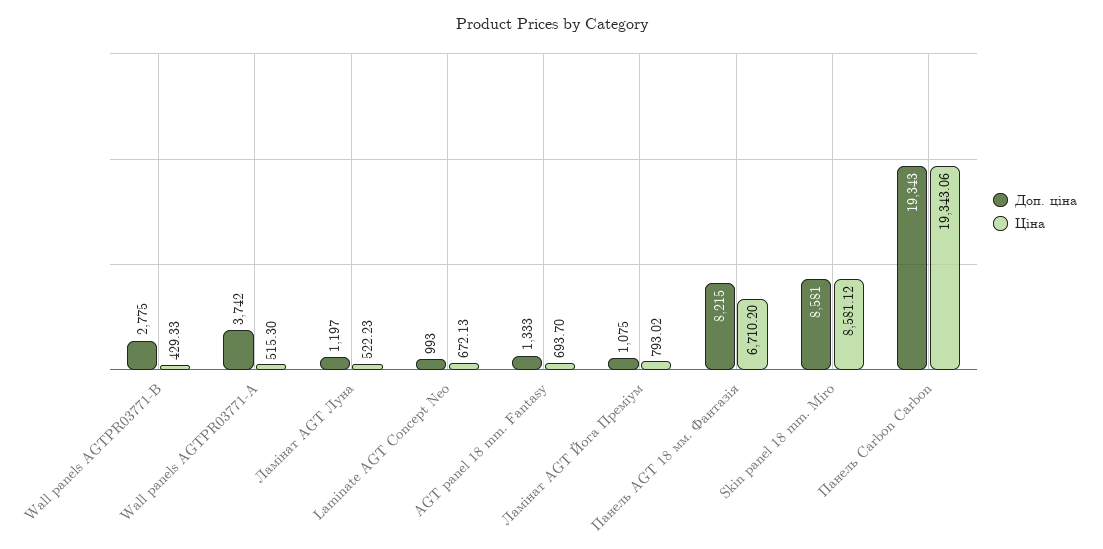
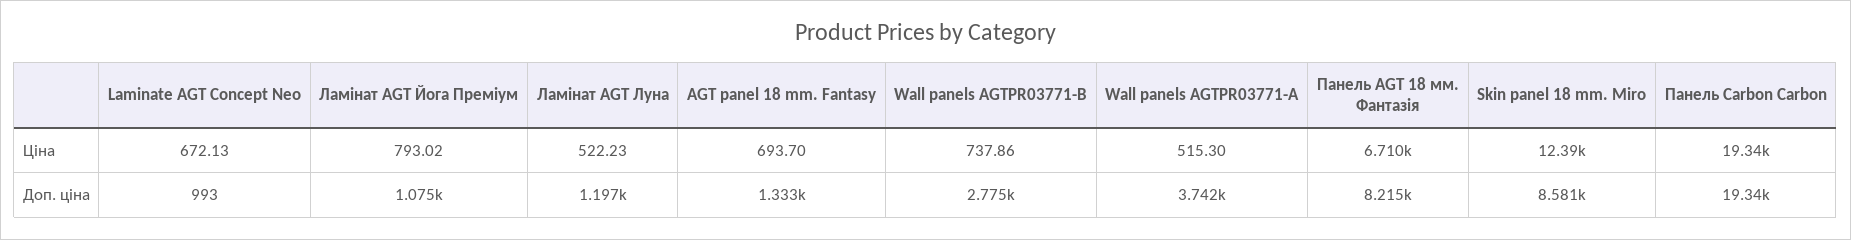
  {
    "Доп. ціна": {
      "Wall panels AGTPR03771-B": 2775,
      "Wall panels AGTPR03771-А": 3742,
      "Ламінат AGT Луна": 1197,
      "Laminate AGT Concept Neo": 993,
      "AGT panel 18 mm. Fantasy": 1333,
      "Ламінат AGT Йога Преміум": 1075,
      "Панель AGT 18 мм. Фантазія": 8215,
      "Skin panel 18 mm. Miro": 8581,
      "Панель Carbon Carbon": 19343
    },
    "Ціна": {
-     "Wall panels AGTPR03771-B": 429.33,
+     "Wall panels AGTPR03771-B": 737.86,
      "Wall panels AGTPR03771-А": 515.3,
      "Ламінат AGT Луна": 522.23,
      "Laminate AGT Concept Neo": 672.13,
      "AGT panel 18 mm. Fantasy": 693.7,
      "Ламінат AGT Йога Преміум": 793.02,
      "Панель AGT 18 мм. Фантазія": 6710.2,
-     "Skin panel 18 mm. Miro": 8581.12,
+     "Skin panel 18 mm. Miro": 12390,
      "Панель Carbon Carbon": 19343.06
    }
  }

